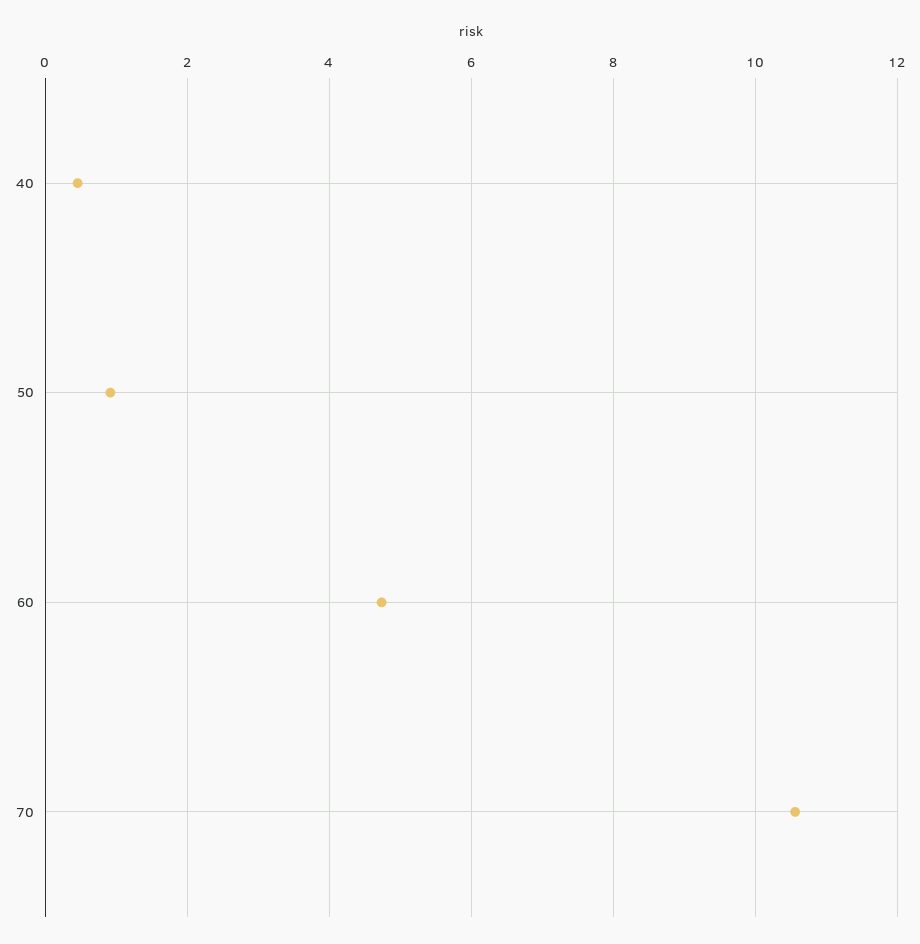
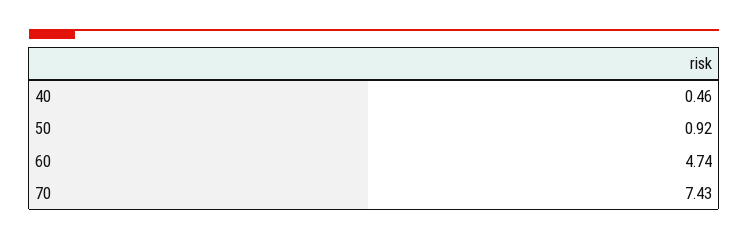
  {
    "40": 0.46,
    "50": 0.92,
    "60": 4.74,
-   "70": 10.6
+   "70": 7.43
  }

